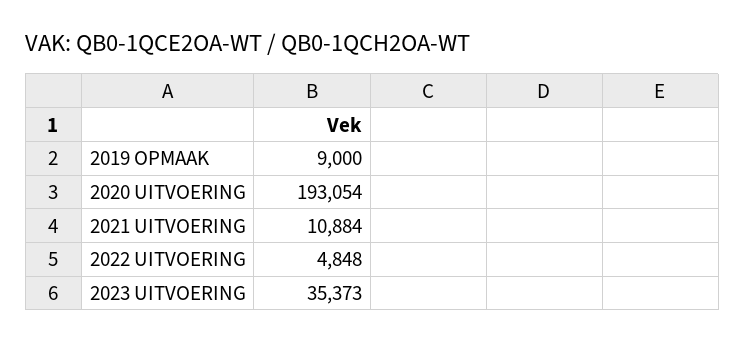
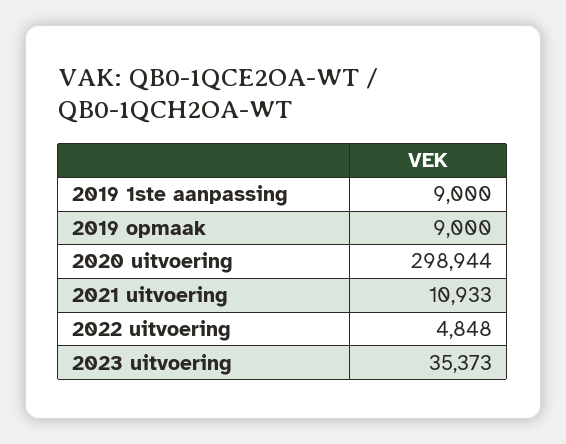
  {
    "2019 OPMAAK": 9000,
-   "2020 UITVOERING": 193054,
+   "2020 UITVOERING": 298944,
-   "2021 UITVOERING": 10884,
+   "2021 UITVOERING": 10933,
    "2022 UITVOERING": 4848,
-   "2023 UITVOERING": 35373
+   "2023 UITVOERING": 35373,
+   "2019 1ste aanpassing": 9000
  }

